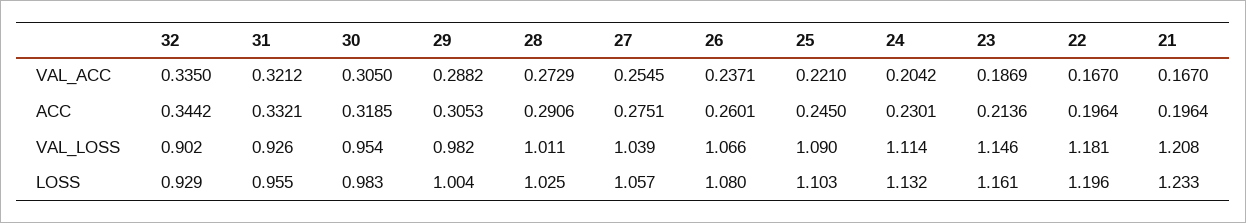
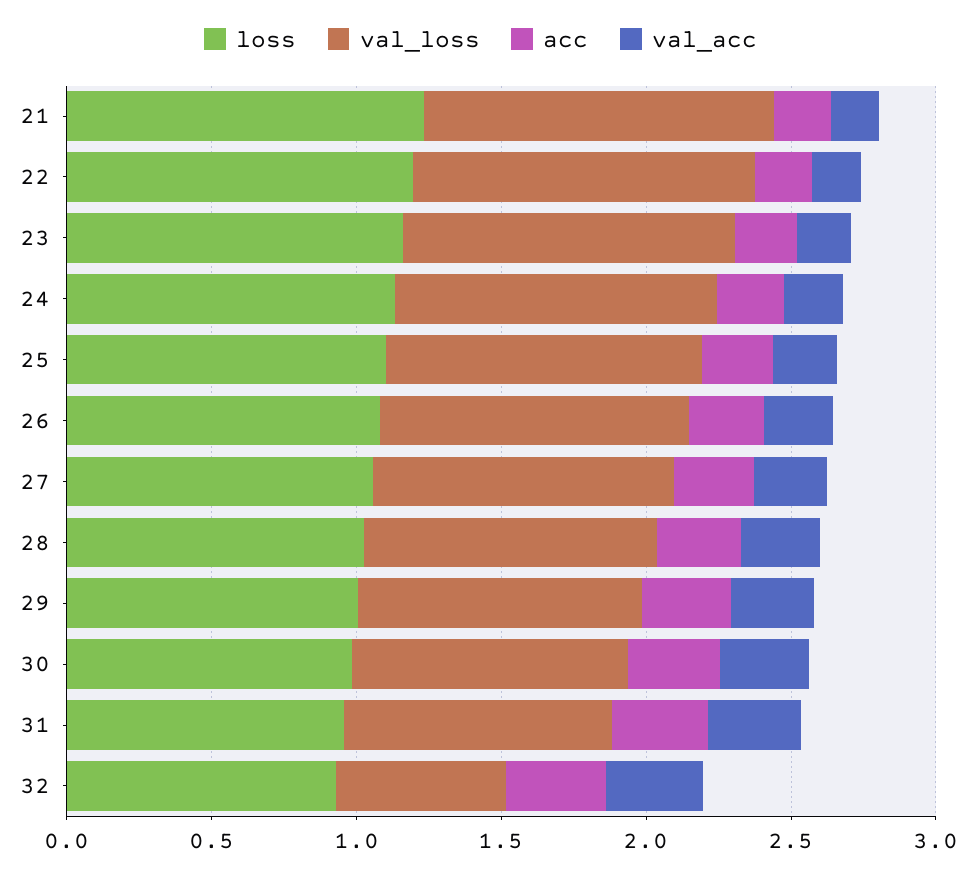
  {
    "VAL_ACC": {
      "32": 0.335,
      "31": 0.3212,
      "30": 0.305,
      "29": 0.2882,
      "28": 0.2729,
      "27": 0.2545,
      "26": 0.2371,
      "25": 0.221,
      "24": 0.2042,
      "23": 0.1869,
      "22": 0.167,
      "21": 0.167
    },
    "ACC": {
      "32": 0.3442,
      "31": 0.3321,
      "30": 0.3185,
      "29": 0.3053,
      "28": 0.2906,
      "27": 0.2751,
      "26": 0.2601,
      "25": 0.245,
      "24": 0.2301,
      "23": 0.2136,
      "22": 0.1964,
      "21": 0.1964
    },
    "VAL_LOSS": {
-     "32": 0.902,
+     "32": 0.6,
      "31": 0.926,
      "30": 0.954,
      "29": 0.982,
      "28": 1.011,
      "27": 1.039,
      "26": 1.066,
      "25": 1.09,
      "24": 1.114,
      "23": 1.146,
      "22": 1.181,
      "21": 1.208
    },
    "LOSS": {
      "32": 0.929,
      "31": 0.955,
      "30": 0.983,
      "29": 1.004,
      "28": 1.025,
      "27": 1.057,
      "26": 1.08,
      "25": 1.103,
      "24": 1.132,
      "23": 1.161,
      "22": 1.196,
      "21": 1.233
    }
  }

